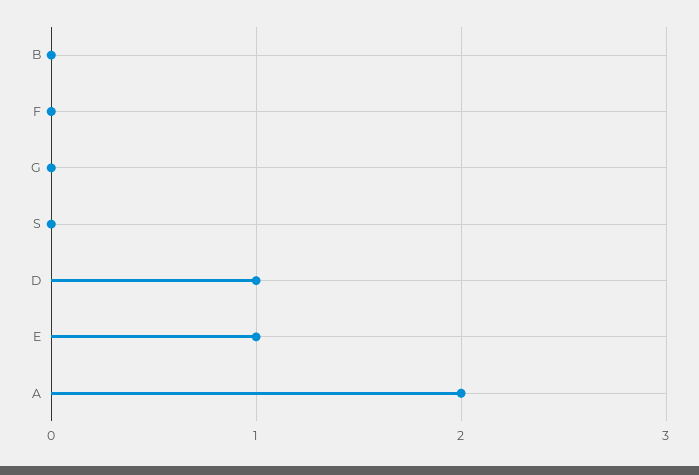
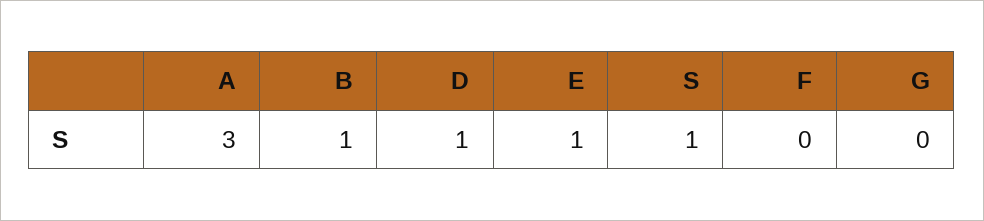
  {
-   "B": 0,
+   "B": 1,
    "F": 0,
    "G": 0,
-   "S": 0,
+   "S": 1,
    "D": 1,
    "E": 1,
-   "A": 2
+   "A": 3
  }

